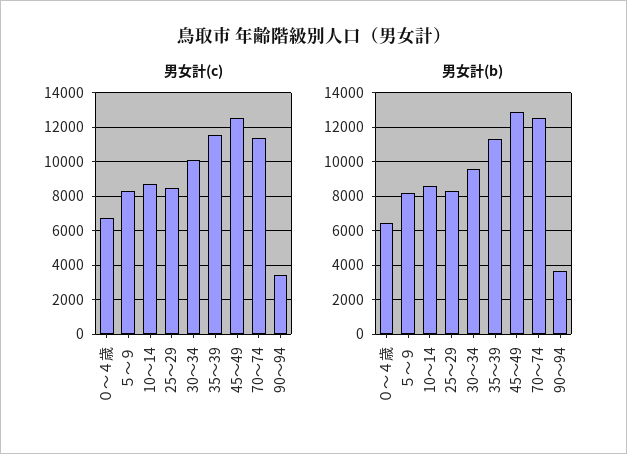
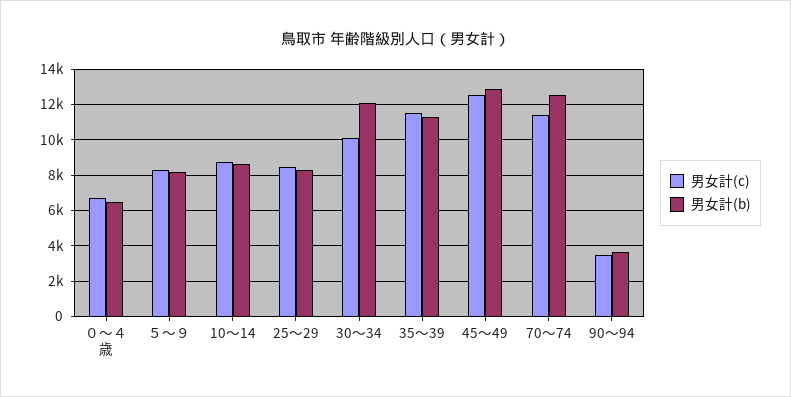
  {
    "男女計(c)": {
      "０～４歳": 6500,
      "５～９": 8500,
      "10～14": 8500,
      "25～29": 8500,
      "30～34": 10000,
      "35～39": 11500,
      "45～49": 12500,
      "70～74": 11500,
      "90～94": 3500
    },
    "男女計(b)": {
      "０～４歳": 6500,
      "５～９": 8000,
      "10～14": 8500,
      "25～29": 8500,
-     "30～34": 9500,
+     "30～34": 12000,
      "35～39": 11500,
      "45～49": 13000,
      "70～74": 12500,
      "90～94": 3500
    }
  }

